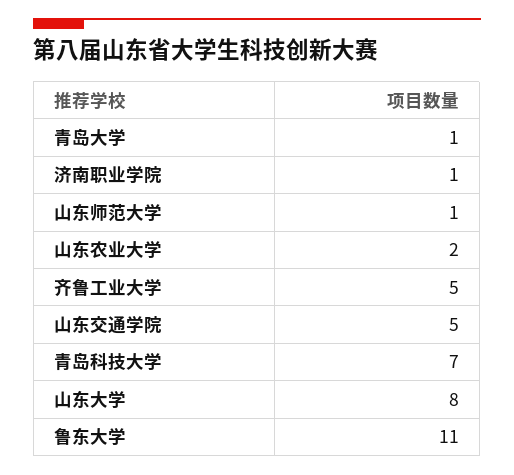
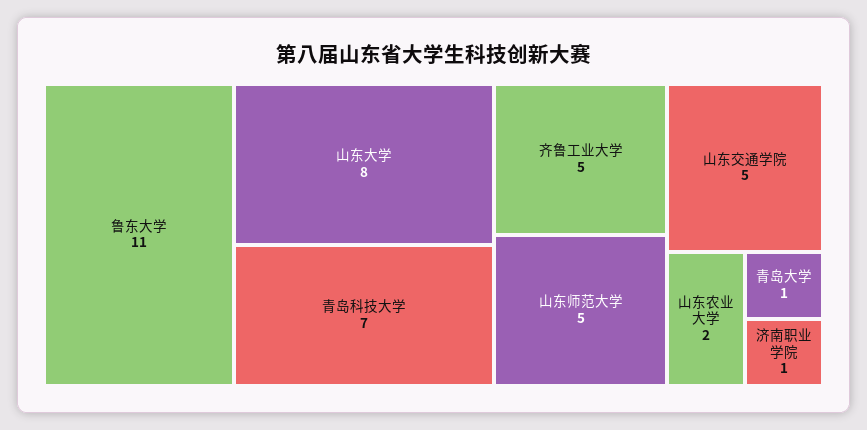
  {
    "青岛大学": 1,
    "济南职业学院": 1,
-   "山东师范大学": 1,
+   "山东师范大学": 5,
    "山东农业大学": 2,
    "齐鲁工业大学": 5,
    "山东交通学院": 5,
    "青岛科技大学": 7,
    "山东大学": 8,
    "鲁东大学": 11
  }

